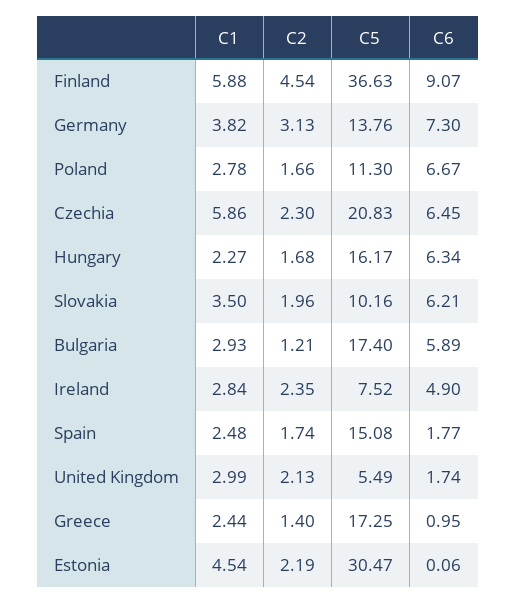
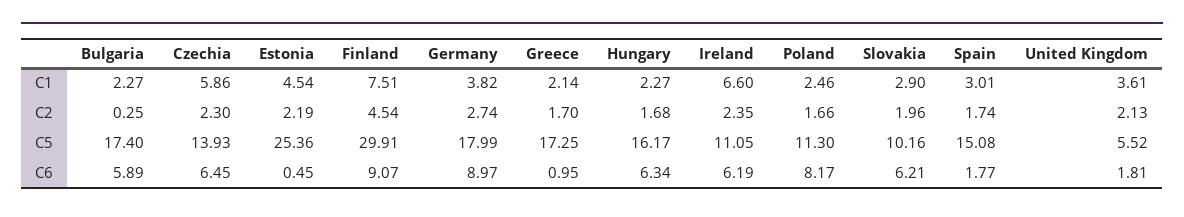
  {
    "C1": {
-     "Finland": 5.88,
+     "Finland": 7.51,
      "Germany": 3.82,
-     "Poland": 2.78,
+     "Poland": 2.46,
      "Czechia": 5.86,
      "Hungary": 2.27,
-     "Slovakia": 3.5,
+     "Slovakia": 2.9,
-     "Bulgaria": 2.93,
+     "Bulgaria": 2.27,
-     "Ireland": 2.84,
+     "Ireland": 6.6,
-     "Spain": 2.48,
+     "Spain": 3.01,
-     "United Kingdom": 2.99,
+     "United Kingdom": 3.61,
-     "Greece": 2.44,
+     "Greece": 2.14,
      "Estonia": 4.54
    },
    "C2": {
      "Finland": 4.54,
-     "Germany": 3.13,
+     "Germany": 2.74,
      "Poland": 1.66,
      "Czechia": 2.3,
      "Hungary": 1.68,
      "Slovakia": 1.96,
-     "Bulgaria": 1.21,
+     "Bulgaria": 0.25,
      "Ireland": 2.35,
      "Spain": 1.74,
      "United Kingdom": 2.13,
-     "Greece": 1.4,
+     "Greece": 1.7,
      "Estonia": 2.19
    },
    "C5": {
-     "Finland": 36.63,
+     "Finland": 29.91,
-     "Germany": 13.76,
+     "Germany": 17.99,
      "Poland": 11.3,
-     "Czechia": 20.83,
+     "Czechia": 13.93,
      "Hungary": 16.17,
      "Slovakia": 10.16,
      "Bulgaria": 17.4,
-     "Ireland": 7.52,
+     "Ireland": 11.05,
      "Spain": 15.08,
-     "United Kingdom": 5.49,
+     "United Kingdom": 5.52,
      "Greece": 17.25,
-     "Estonia": 30.47
+     "Estonia": 25.36
    },
    "C6": {
      "Finland": 9.07,
-     "Germany": 7.3,
+     "Germany": 8.97,
-     "Poland": 6.67,
+     "Poland": 8.17,
      "Czechia": 6.45,
      "Hungary": 6.34,
      "Slovakia": 6.21,
      "Bulgaria": 5.89,
-     "Ireland": 4.9,
+     "Ireland": 6.19,
      "Spain": 1.77,
-     "United Kingdom": 1.74,
+     "United Kingdom": 1.81,
      "Greece": 0.95,
-     "Estonia": 0.06
+     "Estonia": 0.45
    }
  }

